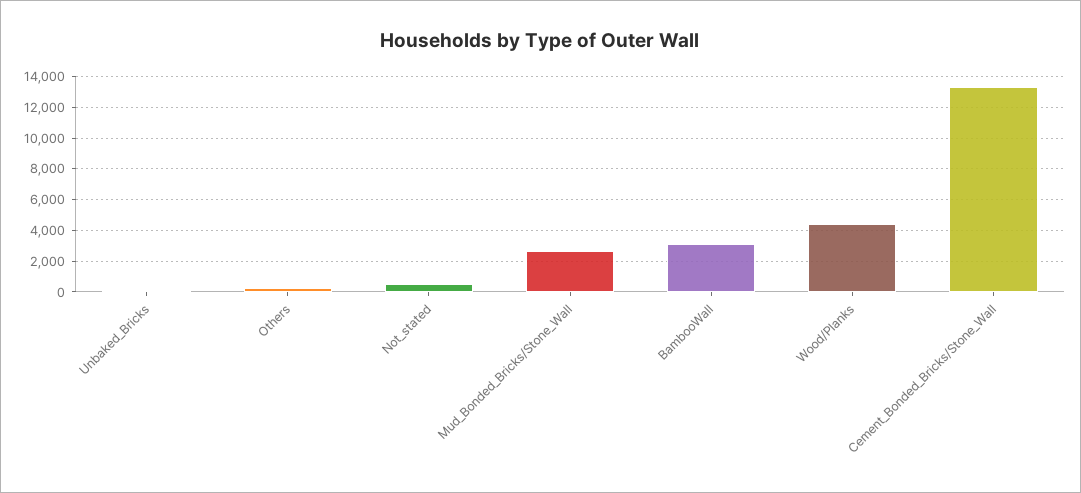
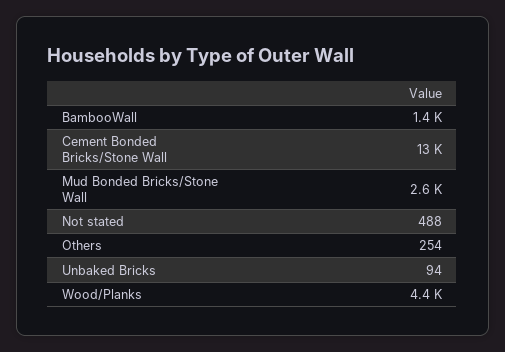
  {
    "Unbaked_Bricks": 94,
    "Others": 254,
    "Not_stated": 488,
    "Mud_Bonded_Bricks/Stone_Wall": 2600,
-   "BambooWall": 3000,
+   "BambooWall": 1400,
    "Wood/Planks": 4400,
    "Cement_Bonded_Bricks/Stone_Wall": 13000
  }

